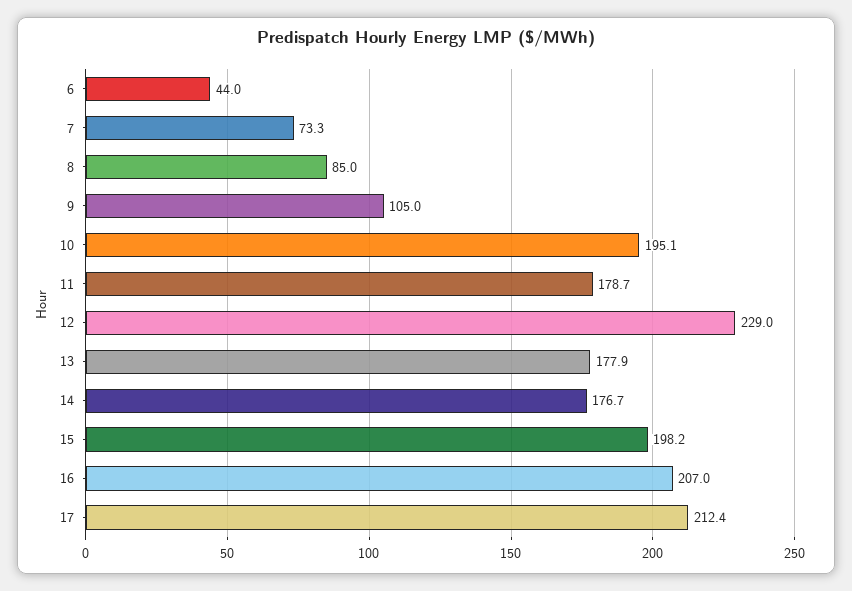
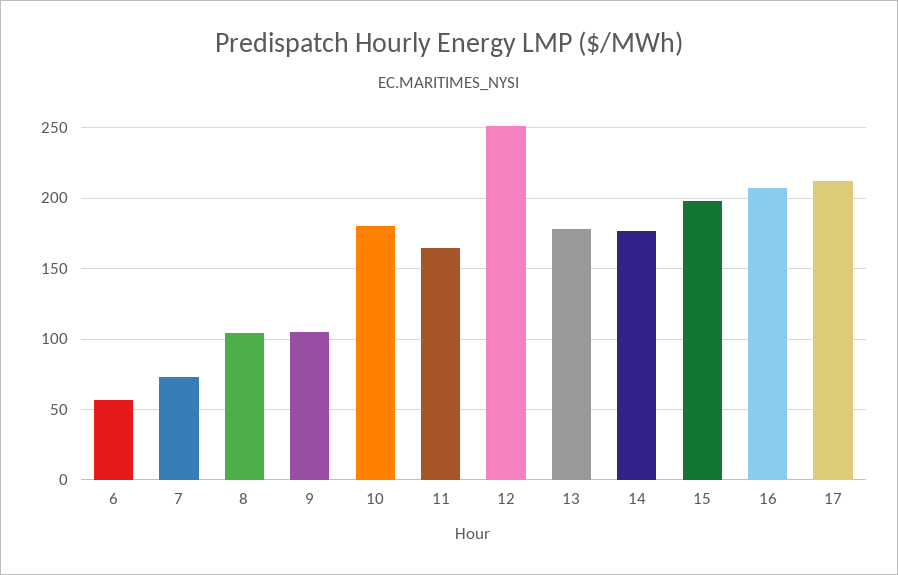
  {
-   "6": 44,
+   "6": 55,
    "7": 73.3,
-   "8": 85,
+   "8": 105,
    "9": 105,
-   "10": 195.1,
+   "10": 180,
-   "11": 178.7,
+   "11": 165,
-   "12": 229,
+   "12": 250,
    "13": 177.9,
    "14": 176.7,
    "15": 198.2,
    "16": 207,
    "17": 212.4
  }

